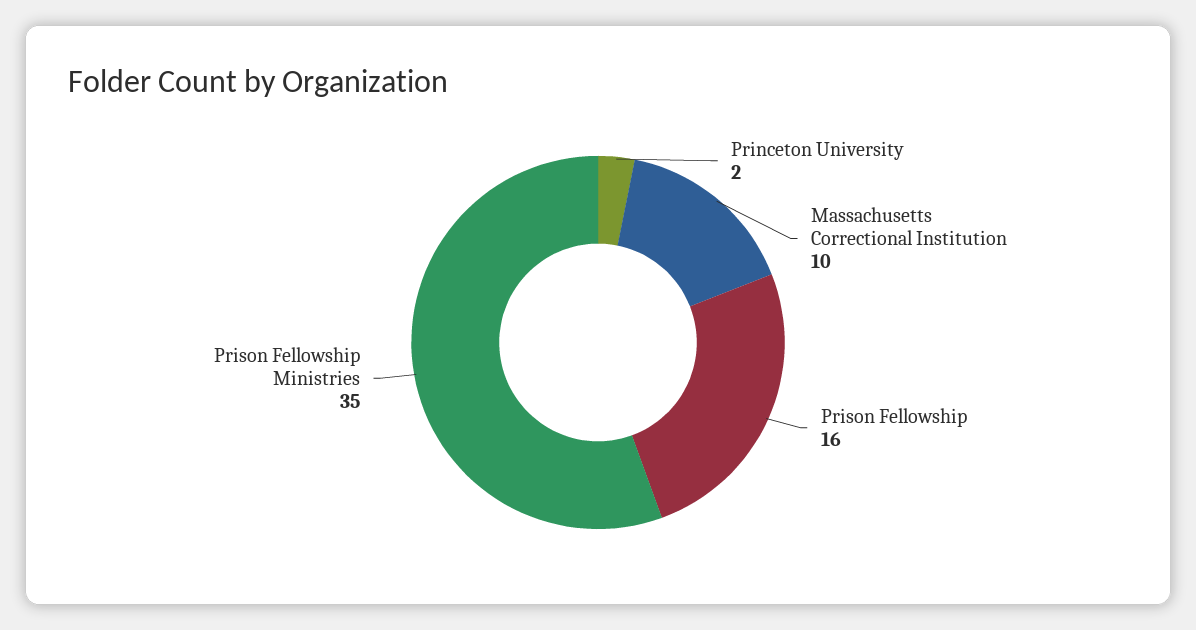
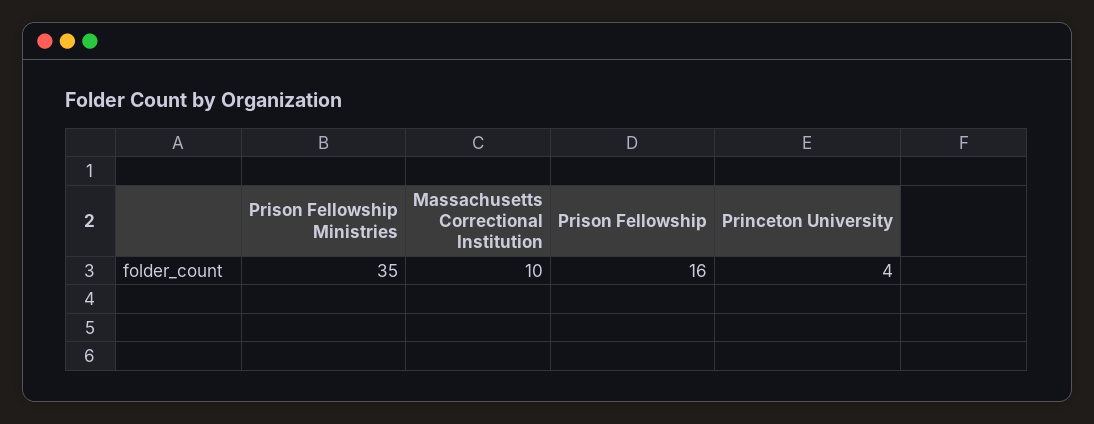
  {
-   "Princeton University": 2,
+   "Princeton University": 4,
    "Massachusetts Correctional Institution": 10,
    "Prison Fellowship": 16,
    "Prison Fellowship Ministries": 35
  }

